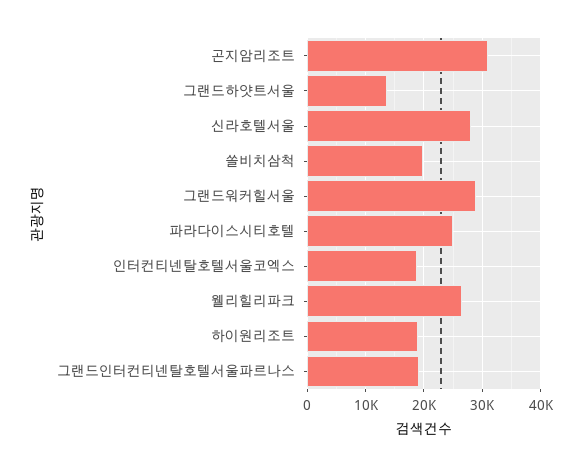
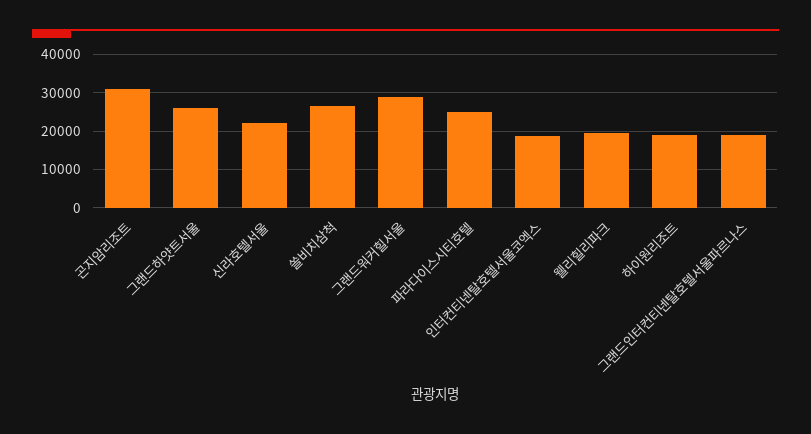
  {
    "곤지암리조트": 32000,
-   "그랜드하얏트서울": 14000,
+   "그랜드하얏트서울": 26000,
-   "신라호텔서울": 28000,
+   "신라호텔서울": 22000,
-   "쏠비치삼척": 20000,
+   "쏠비치삼척": 26000,
    "그랜드워커힐서울": 28000,
    "파라다이스시티호텔": 24000,
    "인터컨티넨탈호텔서울코엑스": 18000,
-   "웰리힐리파크": 26000,
+   "웰리힐리파크": 20000,
    "하이원리조트": 18000,
    "그랜드인터컨티넨탈호텔서울파르나스": 20000
  }

